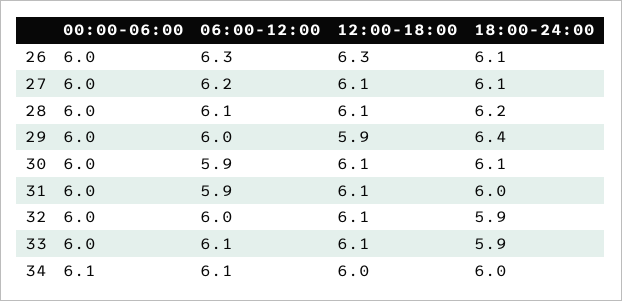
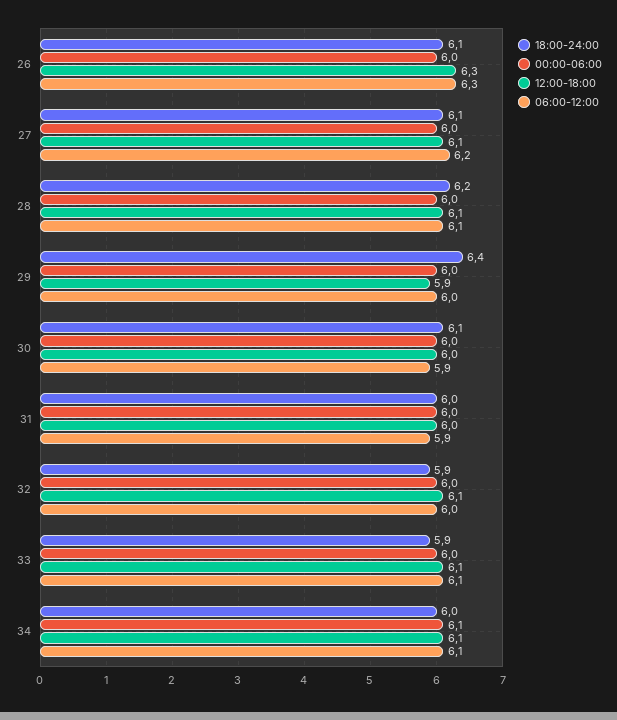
  {
    "00:00-06:00": {
      "26": 6,
      "27": 6,
      "28": 6,
      "29": 6,
      "30": 6,
      "31": 6,
      "32": 6,
      "33": 6,
      "34": 6.1
    },
    "06:00-12:00": {
      "26": 6.3,
      "27": 6.2,
      "28": 6.1,
      "29": 6,
      "30": 5.9,
      "31": 5.9,
      "32": 6,
      "33": 6.1,
      "34": 6.1
    },
    "12:00-18:00": {
      "26": 6.3,
      "27": 6.1,
      "28": 6.1,
      "29": 5.9,
-     "30": 6.1,
+     "30": 6,
-     "31": 6.1,
+     "31": 6,
      "32": 6.1,
      "33": 6.1,
-     "34": 6
+     "34": 6.1
    },
    "18:00-24:00": {
      "26": 6.1,
      "27": 6.1,
      "28": 6.2,
      "29": 6.4,
      "30": 6.1,
      "31": 6,
      "32": 5.9,
      "33": 5.9,
      "34": 6
    }
  }

